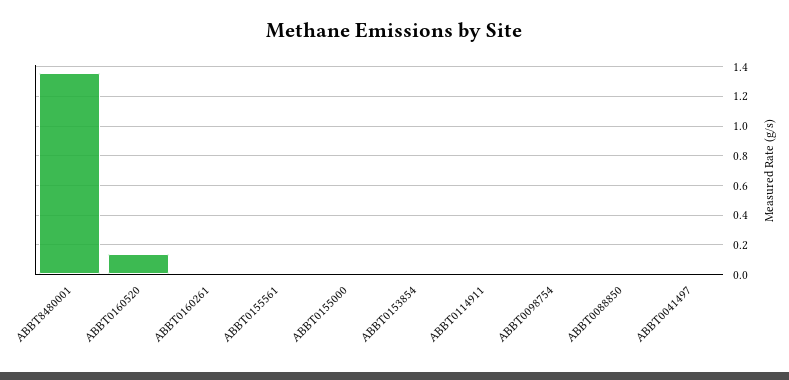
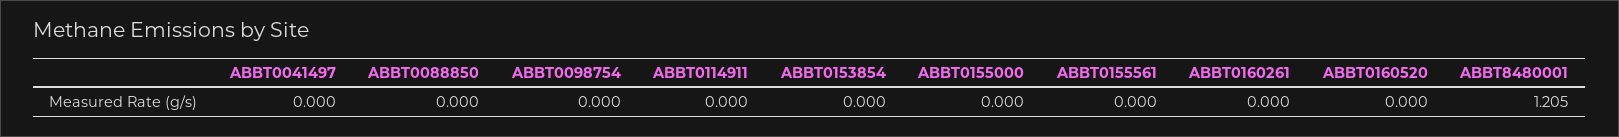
  {
-   "ABBT8480001": 1.35,
+   "ABBT8480001": 1.205,
-   "ABBT0160520": 0.15,
+   "ABBT0160520": 0,
    "ABBT0160261": 0,
    "ABBT0155561": 0,
    "ABBT0155000": 0,
    "ABBT0153854": 0,
    "ABBT0114911": 0,
    "ABBT0098754": 0,
    "ABBT0088850": 0,
    "ABBT0041497": 0
  }

